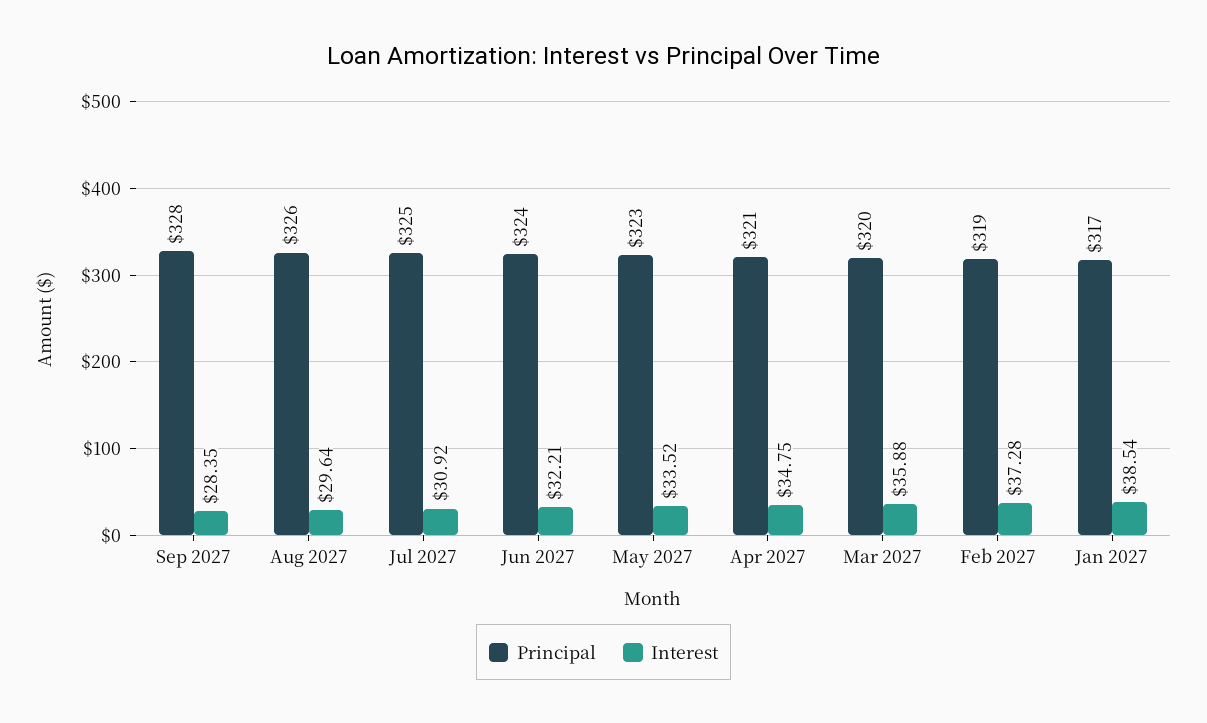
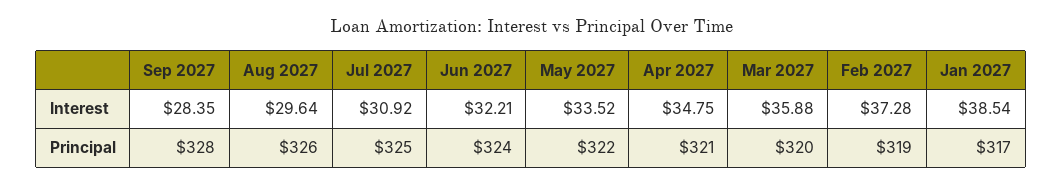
  {
    "Principal": {
      "Sep 2027": 328,
      "Aug 2027": 326,
      "Jul 2027": 325,
      "Jun 2027": 324,
-     "May 2027": 323,
+     "May 2027": 322,
      "Apr 2027": 321,
      "Mar 2027": 320,
      "Feb 2027": 319,
      "Jan 2027": 317
    },
    "Interest": {
      "Sep 2027": 28.35,
      "Aug 2027": 29.64,
      "Jul 2027": 30.92,
      "Jun 2027": 32.21,
      "May 2027": 33.52,
      "Apr 2027": 34.75,
      "Mar 2027": 35.88,
      "Feb 2027": 37.28,
      "Jan 2027": 38.54
    }
  }

